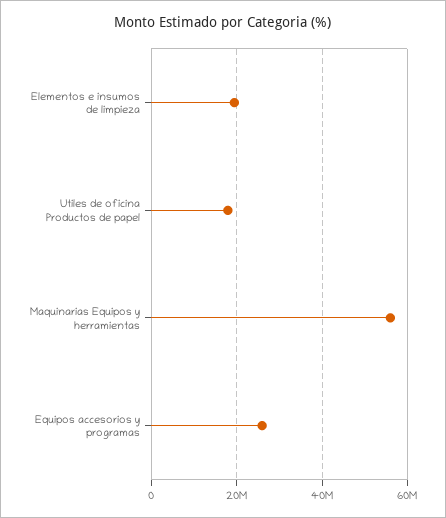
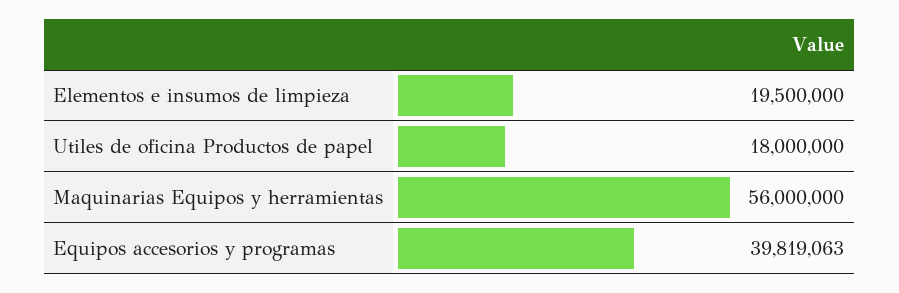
  {
    "Elementos e insumos de limpieza": 19500000,
    "Utiles de oficina Productos de papel": 18000000,
    "Maquinarias Equipos y herramientas": 56000000,
-   "Equipos accesorios y programas": 26000000
+   "Equipos accesorios y programas": 39819063
  }

